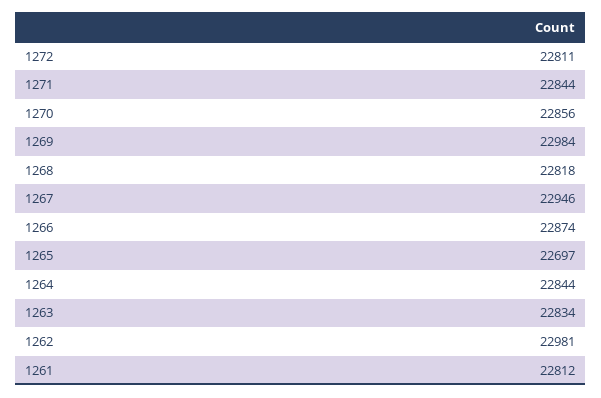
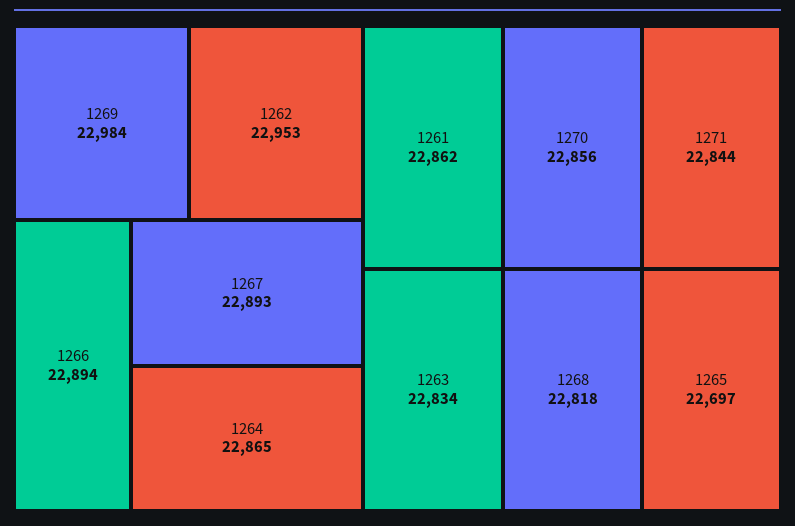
  {
-   "1272": 22811,
    "1271": 22844,
    "1270": 22856,
    "1269": 22984,
    "1268": 22818,
-   "1267": 22946,
+   "1267": 22893,
-   "1266": 22874,
+   "1266": 22894,
    "1265": 22697,
-   "1264": 22844,
+   "1264": 22865,
    "1263": 22834,
-   "1262": 22981,
+   "1262": 22953,
-   "1261": 22812
+   "1261": 22862
  }

